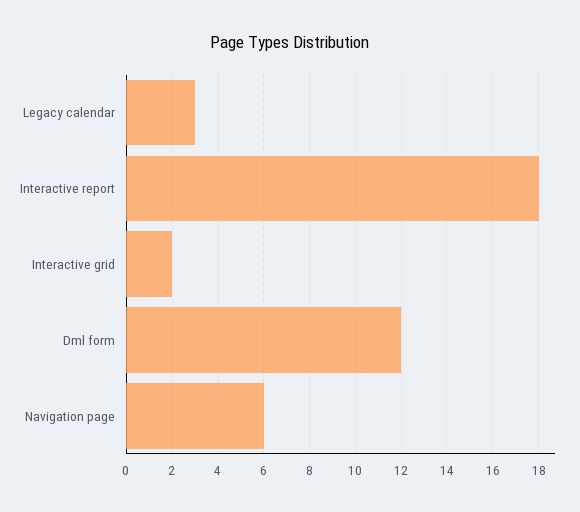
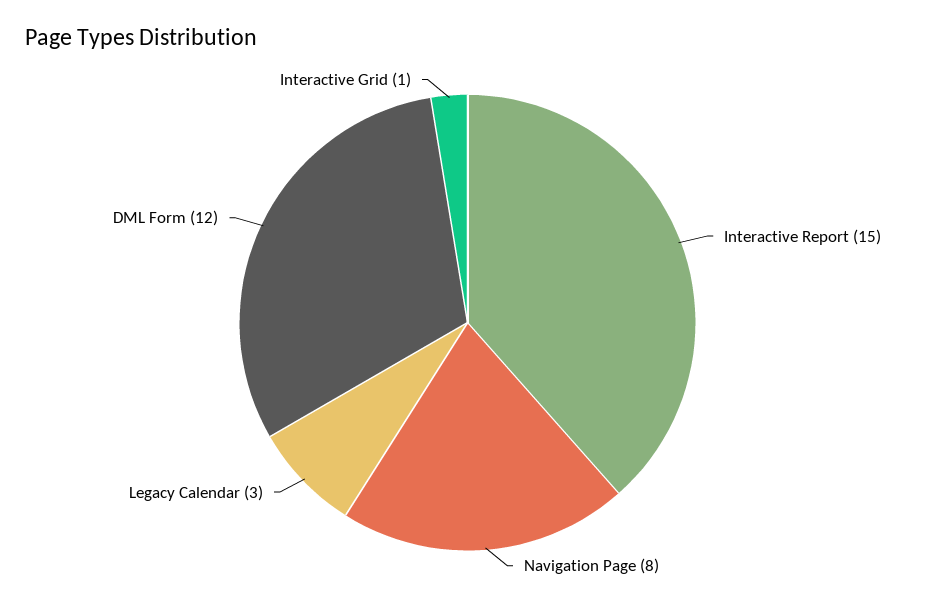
  {
    "Legacy calendar": 3,
-   "Interactive report": 18,
+   "Interactive report": 15,
-   "Interactive grid": 2,
+   "Interactive grid": 1,
    "Dml form": 12,
-   "Navigation page": 6
+   "Navigation page": 8
  }

